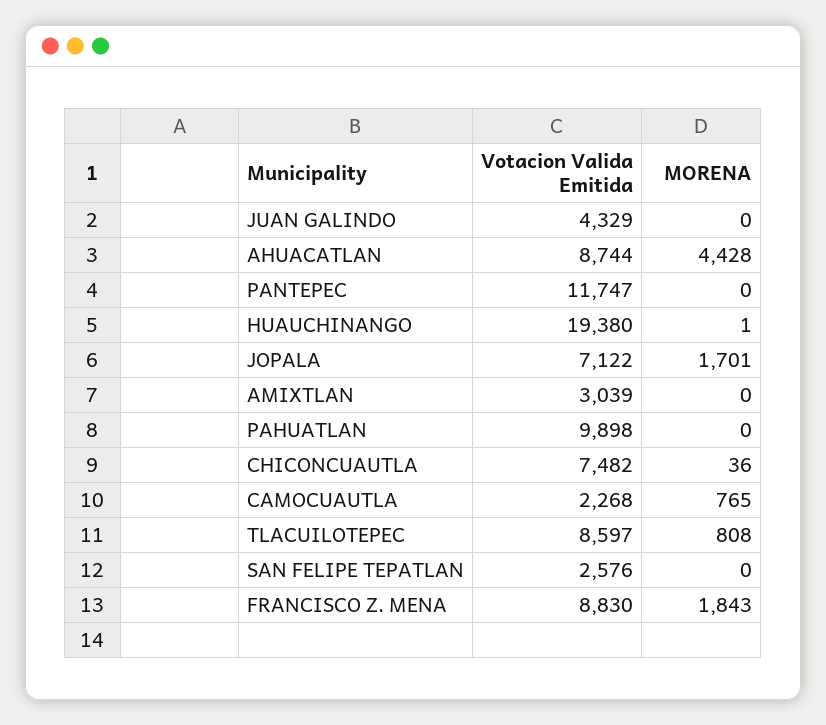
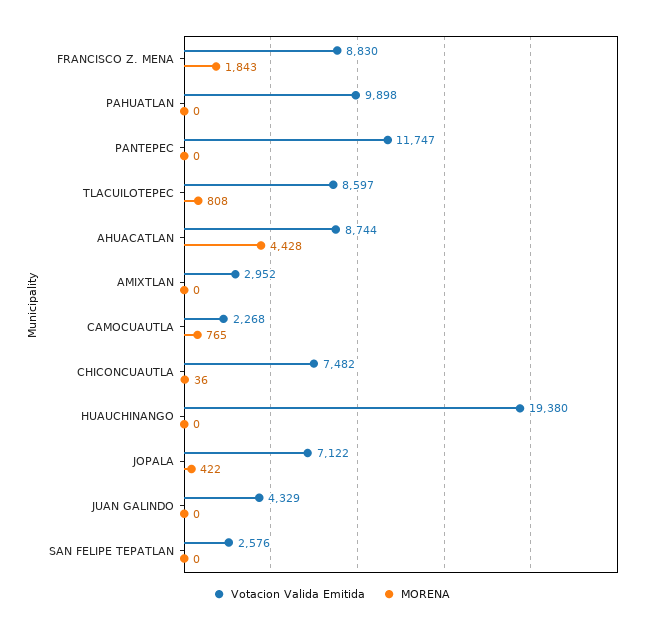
  {
    "Votacion Valida Emitida": {
      "JUAN GALINDO": 4329,
      "AHUACATLAN": 8744,
      "PANTEPEC": 11747,
      "HUAUCHINANGO": 19380,
      "JOPALA": 7122,
-     "AMIXTLAN": 3039,
+     "AMIXTLAN": 2952,
      "PAHUATLAN": 9898,
      "CHICONCUAUTLA": 7482,
      "CAMOCUAUTLA": 2268,
      "TLACUILOTEPEC": 8597,
      "SAN FELIPE TEPATLAN": 2576,
      "FRANCISCO Z. MENA": 8830
    },
    "MORENA": {
      "JUAN GALINDO": 0,
      "AHUACATLAN": 4428,
      "PANTEPEC": 0,
-     "HUAUCHINANGO": 1,
+     "HUAUCHINANGO": 0,
-     "JOPALA": 1701,
+     "JOPALA": 422,
      "AMIXTLAN": 0,
      "PAHUATLAN": 0,
      "CHICONCUAUTLA": 36,
      "CAMOCUAUTLA": 765,
      "TLACUILOTEPEC": 808,
      "SAN FELIPE TEPATLAN": 0,
      "FRANCISCO Z. MENA": 1843
    }
  }

